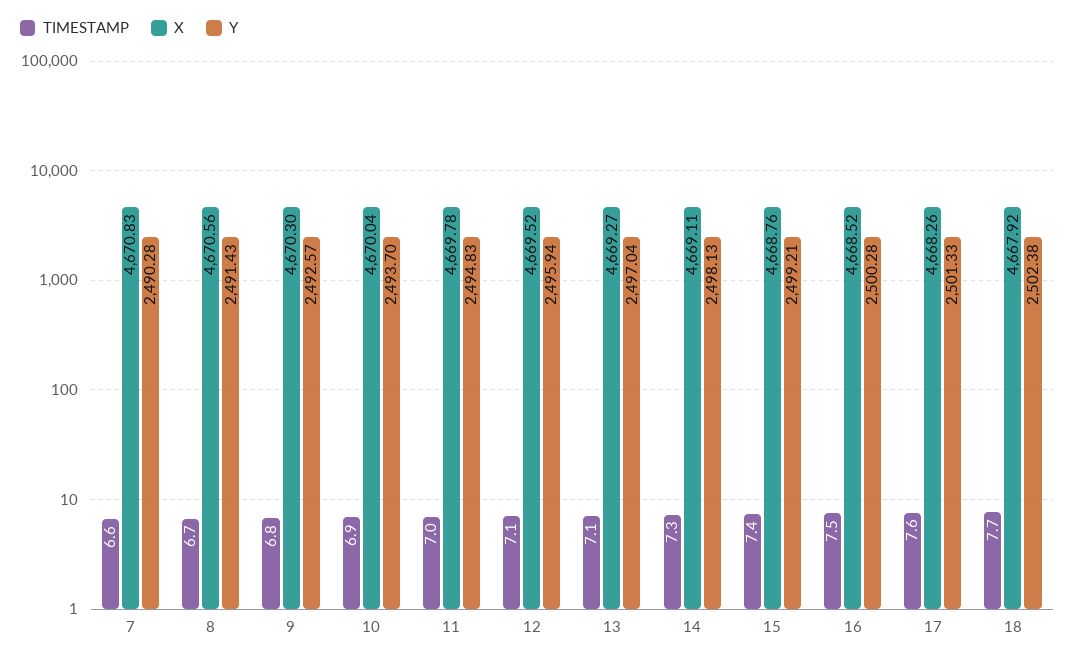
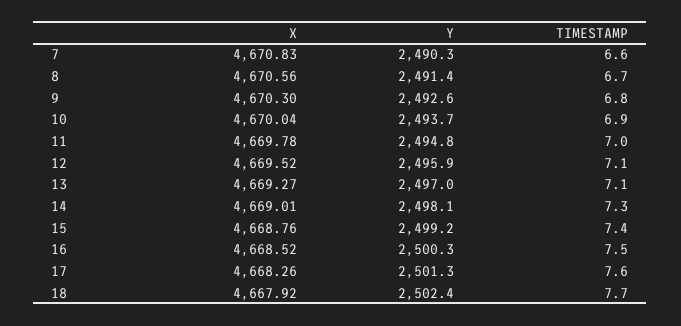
  {
    "TIMESTAMP": {
      "7": 6.6,
      "8": 6.7,
      "9": 6.8,
      "10": 6.9,
      "11": 7,
      "12": 7.1,
      "13": 7.1,
      "14": 7.3,
      "15": 7.4,
      "16": 7.5,
      "17": 7.6,
      "18": 7.7
    },
    "X": {
      "7": 4670.83,
      "8": 4670.56,
      "9": 4670.3,
      "10": 4670.04,
      "11": 4669.78,
      "12": 4669.52,
      "13": 4669.27,
-     "14": 4669.11,
+     "14": 4669.01,
      "15": 4668.76,
      "16": 4668.52,
      "17": 4668.26,
      "18": 4667.92
    },
    "Y": {
      "7": 2490.28,
      "8": 2491.43,
      "9": 2492.57,
      "10": 2493.7,
      "11": 2494.83,
      "12": 2495.94,
      "13": 2497.04,
      "14": 2498.13,
      "15": 2499.21,
      "16": 2500.28,
      "17": 2501.33,
      "18": 2502.38
    }
  }

